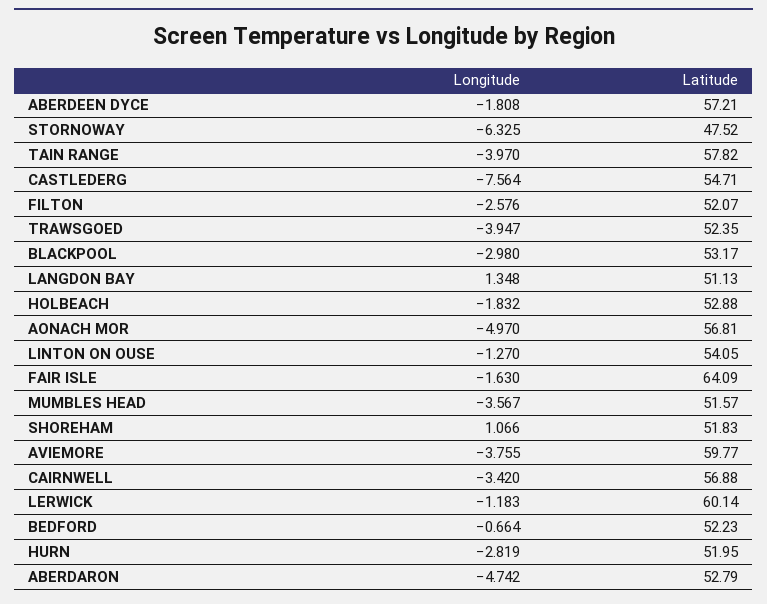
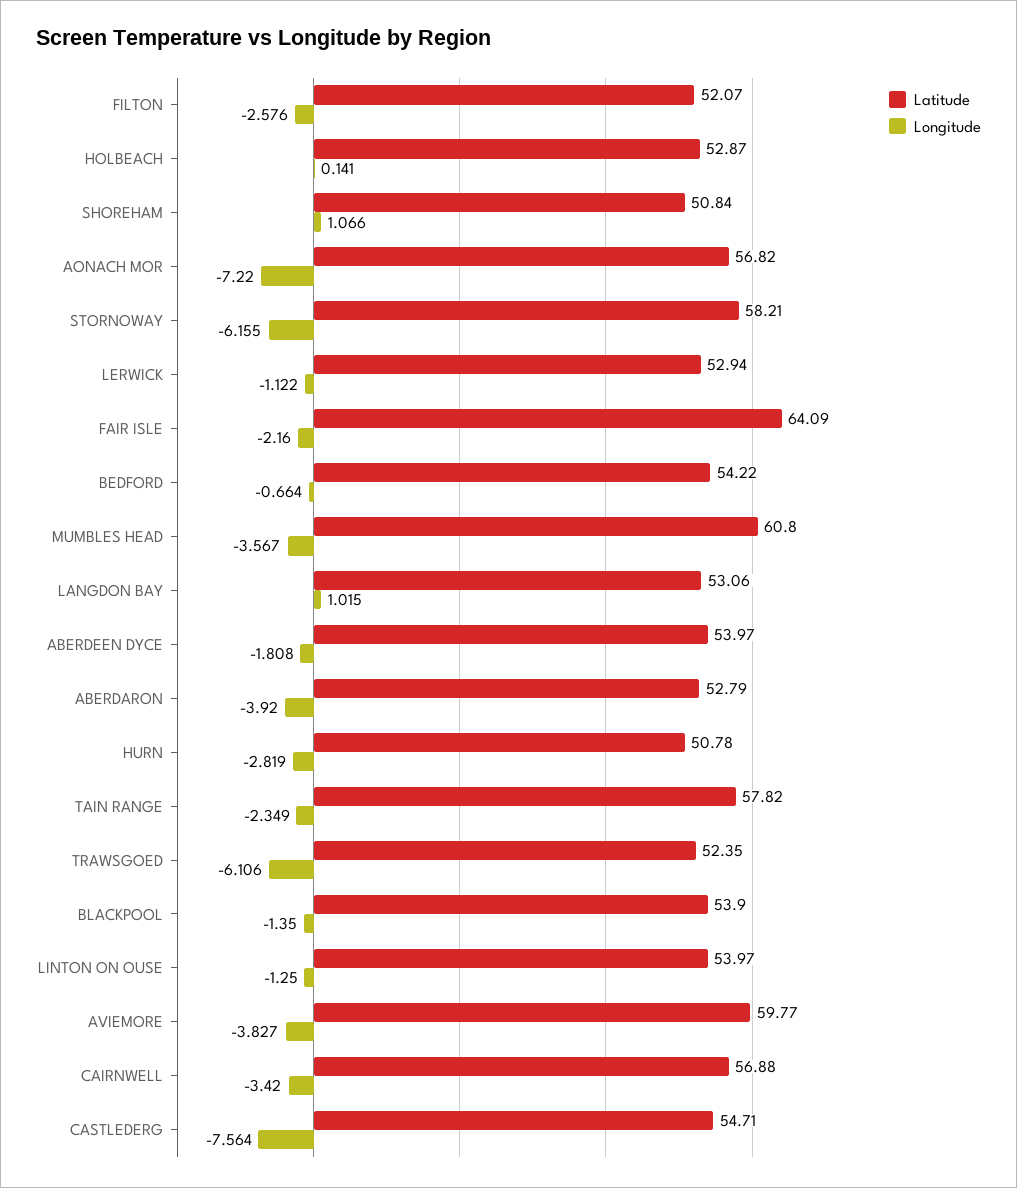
  {
    "Longitude": {
      "ABERDEEN DYCE": -1.808,
-     "STORNOWAY": -6.325,
+     "STORNOWAY": -6.155,
-     "TAIN RANGE": -3.97,
+     "TAIN RANGE": -2.349,
      "CASTLEDERG": -7.564,
      "FILTON": -2.576,
-     "TRAWSGOED": -3.947,
+     "TRAWSGOED": -6.106,
-     "BLACKPOOL": -2.98,
+     "BLACKPOOL": -1.35,
-     "LANGDON BAY": 1.348,
+     "LANGDON BAY": 1.015,
-     "HOLBEACH": -1.832,
+     "HOLBEACH": 0.141,
-     "AONACH MOR": -4.97,
+     "AONACH MOR": -7.22,
-     "LINTON ON OUSE": -1.27,
+     "LINTON ON OUSE": -1.25,
-     "FAIR ISLE": -1.63,
+     "FAIR ISLE": -2.16,
      "MUMBLES HEAD": -3.567,
      "SHOREHAM": 1.066,
-     "AVIEMORE": -3.755,
+     "AVIEMORE": -3.827,
      "CAIRNWELL": -3.42,
-     "LERWICK": -1.183,
+     "LERWICK": -1.122,
      "BEDFORD": -0.664,
      "HURN": -2.819,
-     "ABERDARON": -4.742
+     "ABERDARON": -3.92
    },
    "Latitude": {
-     "ABERDEEN DYCE": 57.21,
+     "ABERDEEN DYCE": 53.97,
-     "STORNOWAY": 47.52,
+     "STORNOWAY": 58.21,
      "TAIN RANGE": 57.82,
      "CASTLEDERG": 54.71,
      "FILTON": 52.07,
      "TRAWSGOED": 52.35,
-     "BLACKPOOL": 53.17,
+     "BLACKPOOL": 53.9,
-     "LANGDON BAY": 51.13,
+     "LANGDON BAY": 53.06,
-     "HOLBEACH": 52.88,
+     "HOLBEACH": 52.87,
-     "AONACH MOR": 56.81,
+     "AONACH MOR": 56.82,
-     "LINTON ON OUSE": 54.05,
+     "LINTON ON OUSE": 53.97,
      "FAIR ISLE": 64.09,
-     "MUMBLES HEAD": 51.57,
+     "MUMBLES HEAD": 60.8,
-     "SHOREHAM": 51.83,
+     "SHOREHAM": 50.84,
      "AVIEMORE": 59.77,
      "CAIRNWELL": 56.88,
-     "LERWICK": 60.14,
+     "LERWICK": 52.94,
-     "BEDFORD": 52.23,
+     "BEDFORD": 54.22,
-     "HURN": 51.95,
+     "HURN": 50.78,
      "ABERDARON": 52.79
    }
  }

